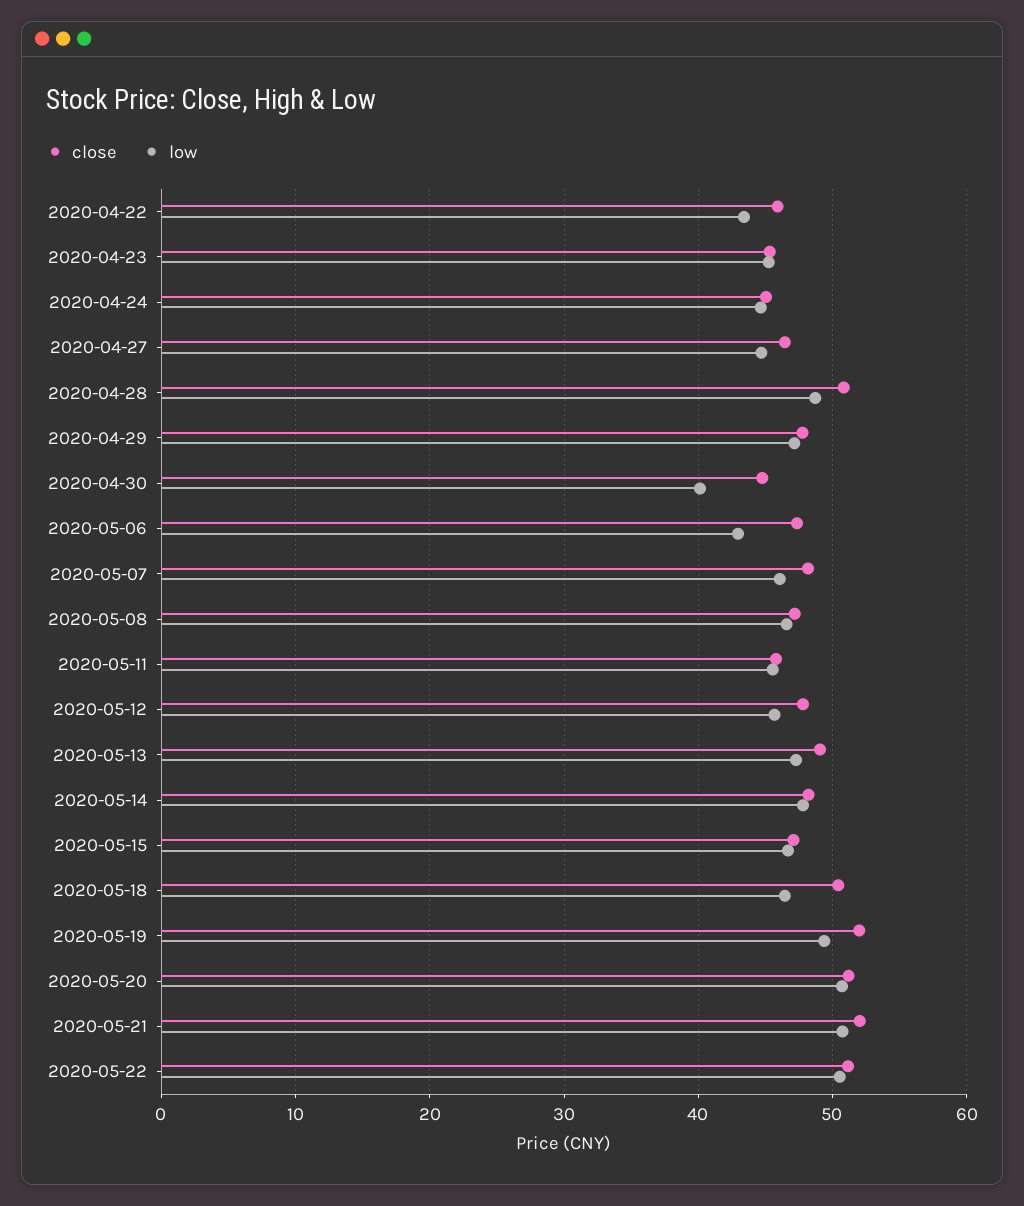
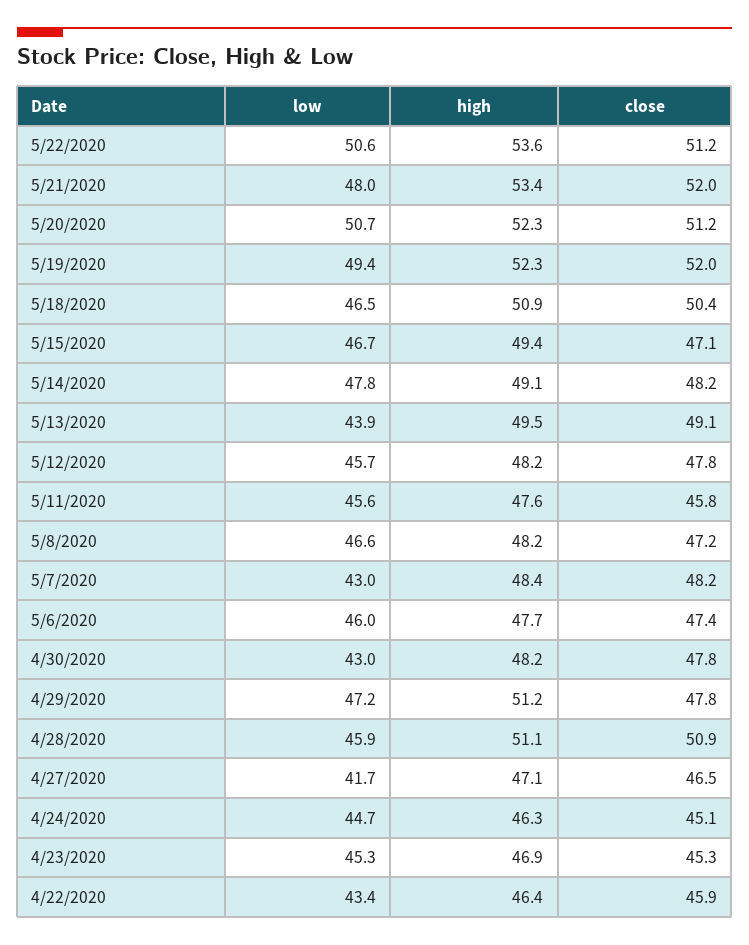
  {
    "close": {
      "2020-04-22": 45.9,
      "2020-04-23": 45.3,
      "2020-04-24": 45.1,
      "2020-04-27": 46.5,
      "2020-04-28": 50.9,
      "2020-04-29": 47.8,
-     "2020-04-30": 45,
+     "2020-04-30": 47.8,
      "2020-05-06": 47.4,
      "2020-05-07": 48.2,
      "2020-05-08": 47.2,
      "2020-05-11": 45.8,
      "2020-05-12": 47.8,
      "2020-05-13": 49.1,
      "2020-05-14": 48.2,
      "2020-05-15": 47.1,
      "2020-05-18": 50.4,
      "2020-05-19": 52,
      "2020-05-20": 51.2,
      "2020-05-21": 52,
      "2020-05-22": 51.2
    },
    "low": {
      "2020-04-22": 43.4,
      "2020-04-23": 45.3,
      "2020-04-24": 44.7,
-     "2020-04-27": 45,
+     "2020-04-27": 41.7,
-     "2020-04-28": 49,
+     "2020-04-28": 45.9,
      "2020-04-29": 47.2,
-     "2020-04-30": 40,
+     "2020-04-30": 43,
-     "2020-05-06": 43,
+     "2020-05-06": 46,
-     "2020-05-07": 46,
+     "2020-05-07": 43,
      "2020-05-08": 46.6,
      "2020-05-11": 45.6,
      "2020-05-12": 45.7,
-     "2020-05-13": 47,
+     "2020-05-13": 43.9,
      "2020-05-14": 47.8,
      "2020-05-15": 46.7,
      "2020-05-18": 46.5,
      "2020-05-19": 49.4,
      "2020-05-20": 50.7,
-     "2020-05-21": 51,
+     "2020-05-21": 48,
      "2020-05-22": 50.6
-   }
+   },
+   "high": {
+     "2020-05-22": 53.6,
+     "2020-05-21": 53.4,
+     "2020-05-20": 52.3,
+     "2020-05-19": 52.3,
+     "2020-05-18": 50.9,
+     "2020-05-15": 49.4,
+     "2020-05-14": 49.1,
+     "2020-05-13": 49.5,
+     "2020-05-12": 48.2,
+     "2020-05-11": 47.6,
+     "2020-05-08": 48.2,
+     "2020-05-07": 48.4,
+     "2020-05-06": 47.7,
+     "2020-04-30": 48.2,
+     "2020-04-29": 51.2,
+     "2020-04-28": 51.1,
+     "2020-04-27": 47.1,
+     "2020-04-24": 46.3,
+     "2020-04-23": 46.9,
+     "2020-04-22": 46.4
+   }
  }

